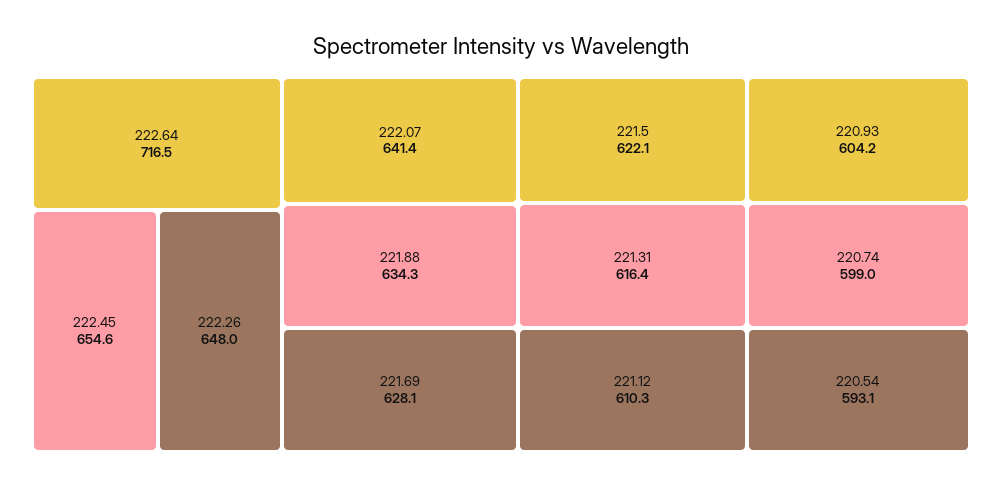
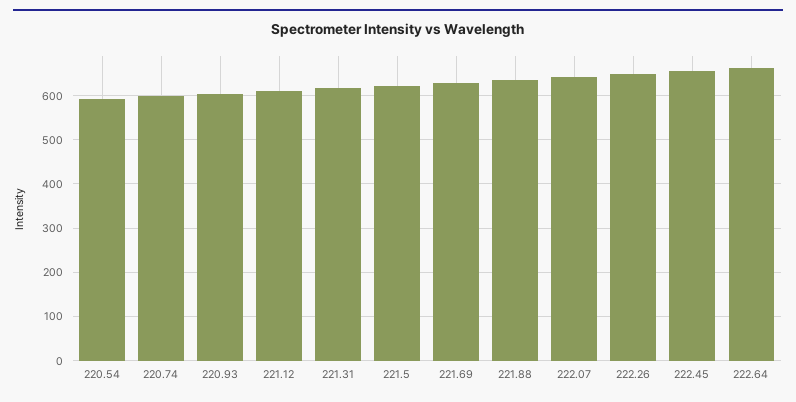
  {
-   "222.64": 716.5,
+   "222.64": 660,
    "222.45": 654.6,
    "222.26": 648,
    "222.07": 641.4,
    "221.88": 634.3,
    "221.69": 628.1,
    "221.5": 622.1,
    "221.31": 616.4,
    "221.12": 610.3,
    "220.93": 604.2,
    "220.74": 599,
    "220.54": 593.1
  }

